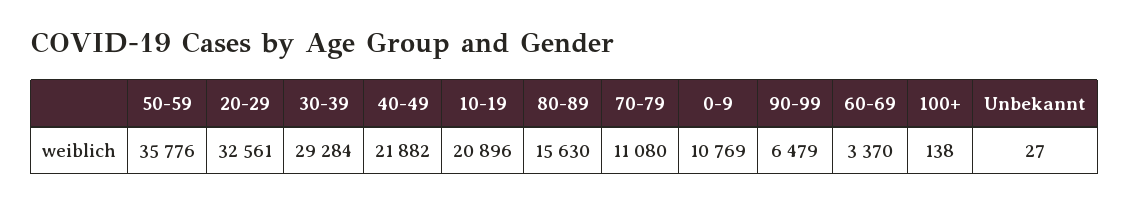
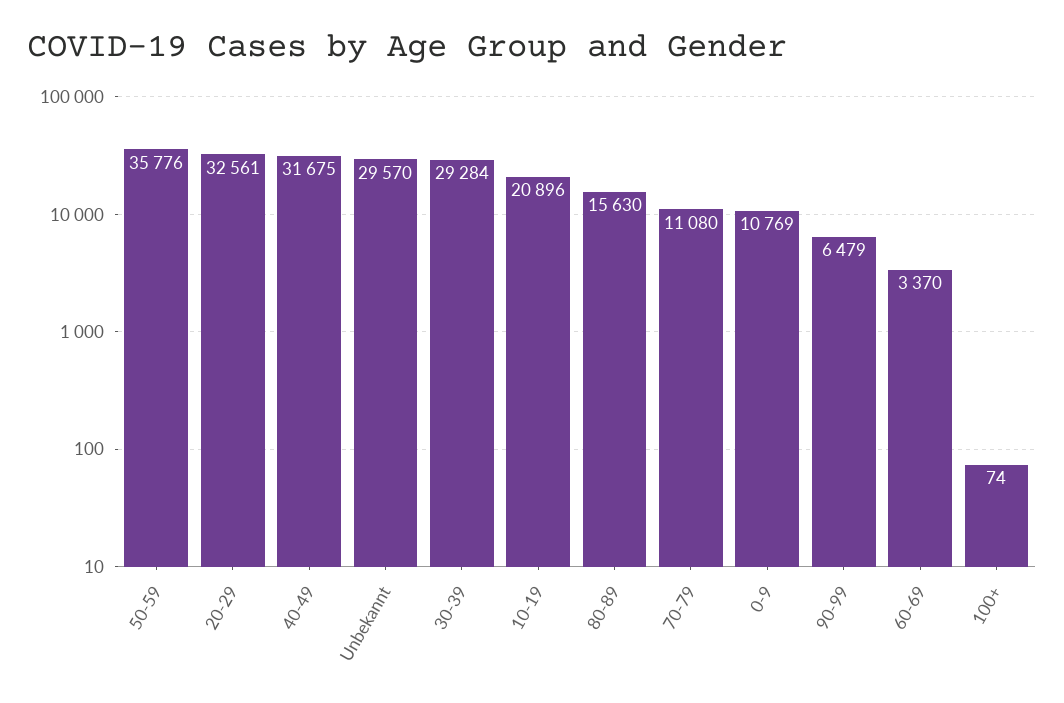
  {
    "50-59": 35776,
    "20-29": 32561,
    "30-39": 29284,
-   "40-49": 21882,
+   "40-49": 31675,
    "10-19": 20896,
    "80-89": 15630,
    "70-79": 11080,
    "0-9": 10769,
    "90-99": 6479,
    "60-69": 3370,
-   "100+": 138,
+   "100+": 74,
-   "Unbekannt": 27
+   "Unbekannt": 29570
  }

